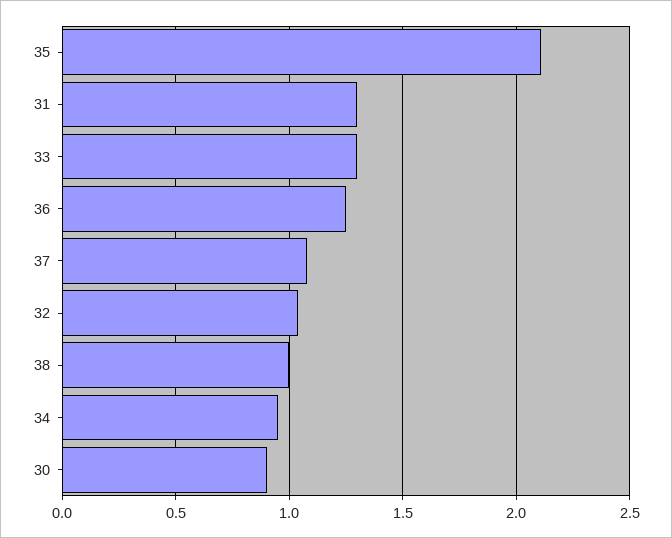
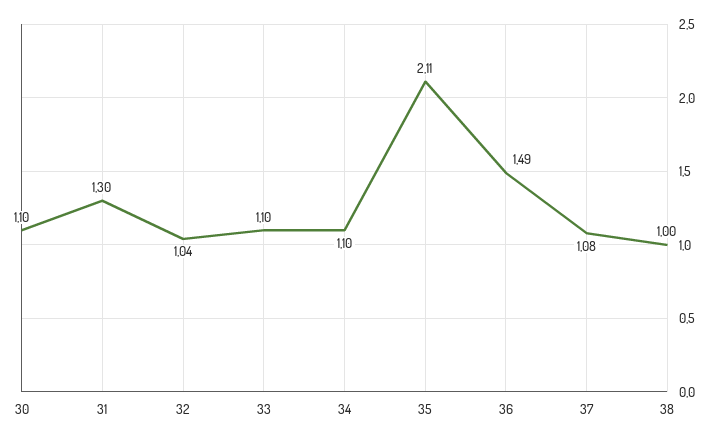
  {
    "35": 2.11,
    "31": 1.3,
-   "33": 1.3,
+   "33": 1.1,
-   "36": 1.25,
+   "36": 1.49,
    "37": 1.08,
    "32": 1.04,
    "38": 1,
-   "34": 0.95,
+   "34": 1.1,
-   "30": 0.9
+   "30": 1.1
  }

